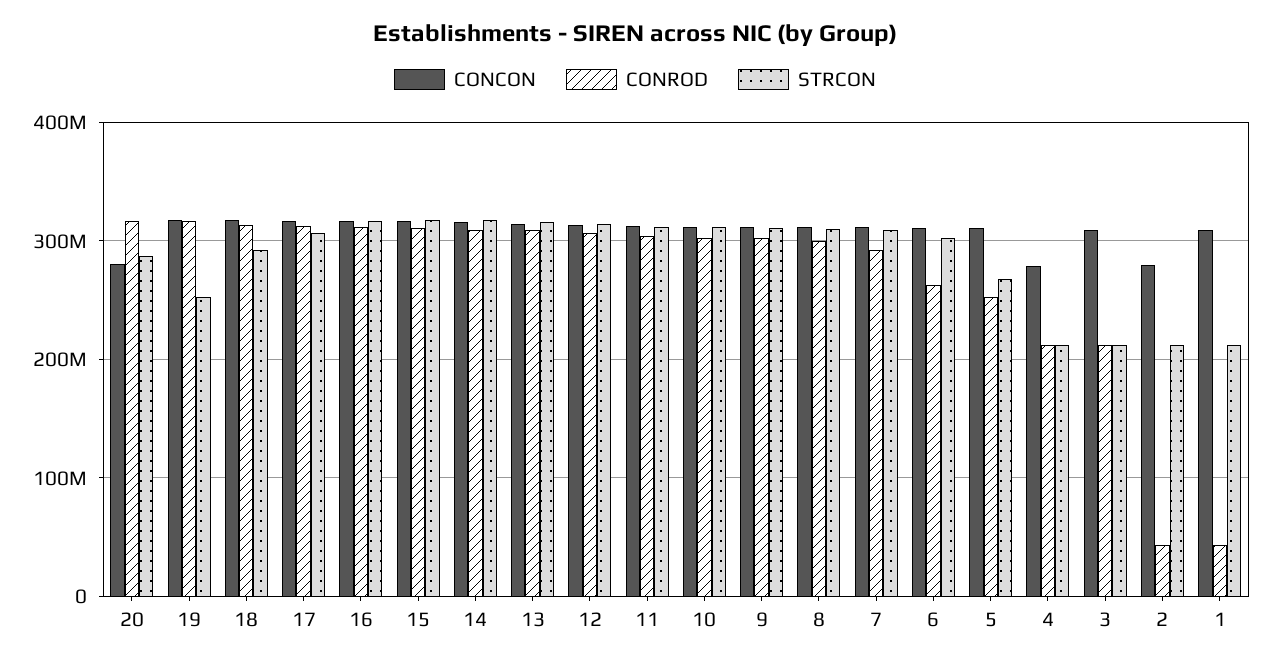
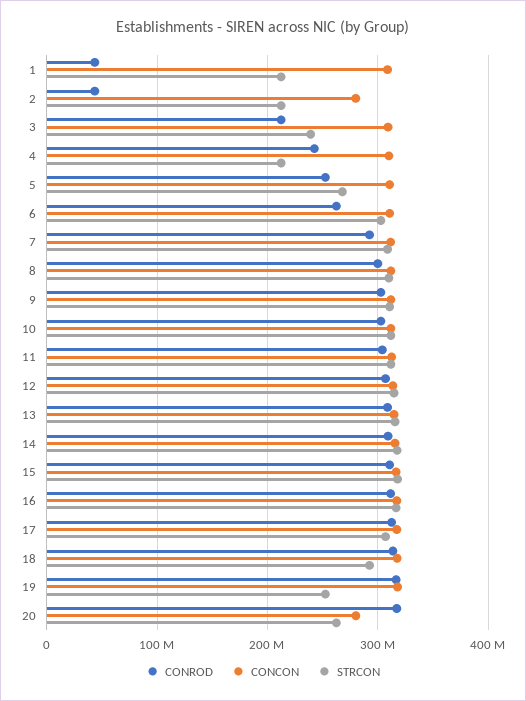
  {
    "CONCON": {
      "20": 280000000,
      "19": 320000000,
      "18": 320000000,
      "17": 320000000,
      "16": 320000000,
      "15": 320000000,
      "14": 320000000,
      "13": 310000000,
      "12": 310000000,
      "11": 310000000,
      "10": 310000000,
      "9": 310000000,
      "8": 310000000,
      "7": 310000000,
      "6": 310000000,
      "5": 310000000,
-     "4": 280000000,
+     "4": 310000000,
      "3": 310000000,
      "2": 280000000,
      "1": 310000000
    },
    "CONROD": {
      "20": 320000000,
      "19": 320000000,
      "18": 310000000,
      "17": 310000000,
      "16": 310000000,
      "15": 310000000,
      "14": 310000000,
      "13": 310000000,
      "12": 310000000,
      "11": 300000000,
      "10": 300000000,
      "9": 300000000,
      "8": 300000000,
      "7": 290000000,
      "6": 260000000,
      "5": 250000000,
-     "4": 210000000,
+     "4": 240000000,
      "3": 210000000,
      "2": 40000000,
      "1": 40000000
    },
    "STRCON": {
-     "20": 290000000,
+     "20": 260000000,
      "19": 250000000,
      "18": 290000000,
      "17": 310000000,
      "16": 320000000,
      "15": 320000000,
      "14": 320000000,
      "13": 320000000,
      "12": 310000000,
      "11": 310000000,
      "10": 310000000,
      "9": 310000000,
      "8": 310000000,
      "7": 310000000,
      "6": 300000000,
      "5": 270000000,
      "4": 210000000,
-     "3": 210000000,
+     "3": 240000000,
      "2": 210000000,
      "1": 210000000
    }
  }

